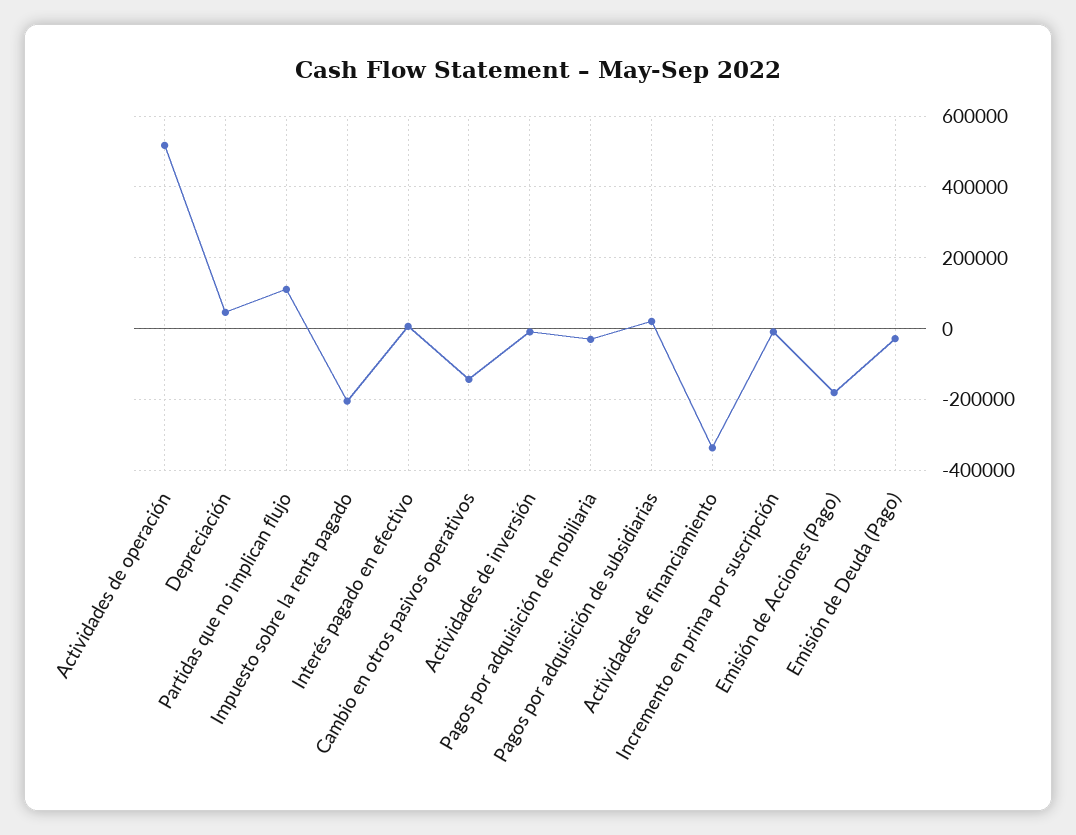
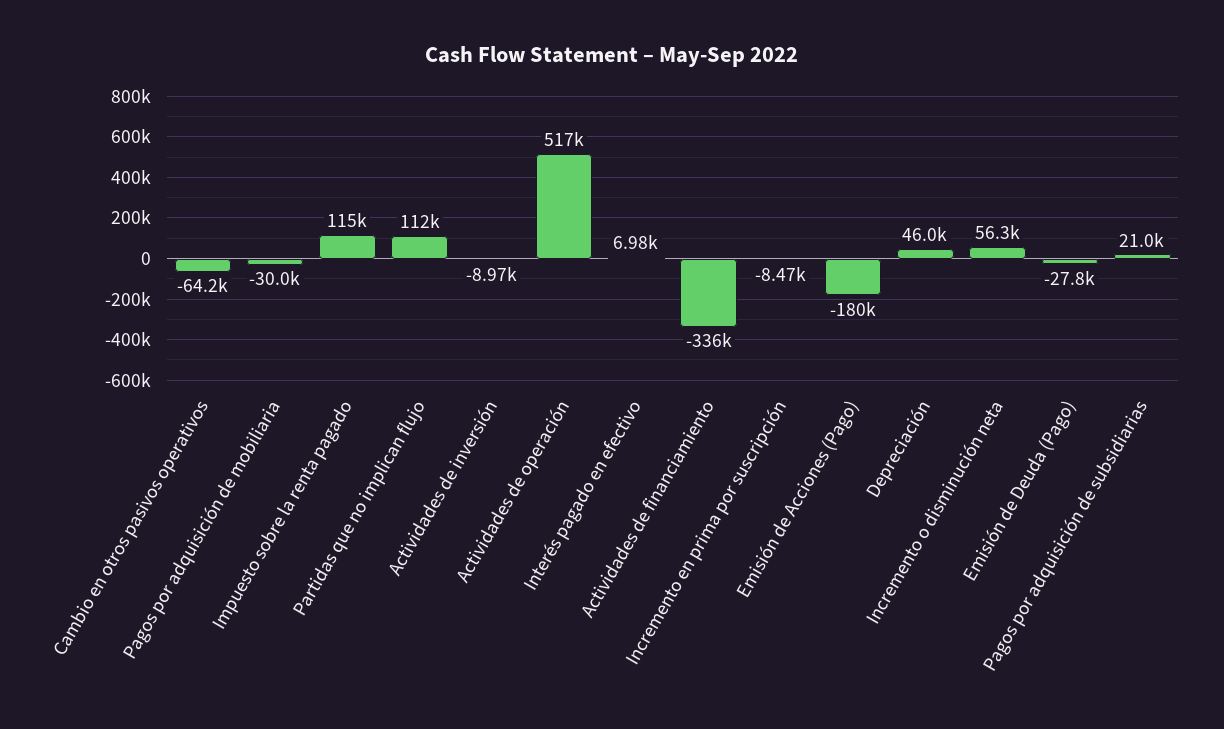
  {
    "Actividades de operación": 517000,
    "Depreciación": 46000,
    "Partidas que no implican flujo": 112000,
-   "Impuesto sobre la renta pagado": -200000,
+   "Impuesto sobre la renta pagado": 115000,
    "Interés pagado en efectivo": 6980,
-   "Cambio en otros pasivos operativos": -140000,
+   "Cambio en otros pasivos operativos": -64200,
    "Actividades de inversión": -8970,
    "Pagos por adquisición de mobiliaria": -30000,
    "Pagos por adquisición de subsidiarias": 21000,
    "Actividades de financiamiento": -336000,
    "Incremento en prima por suscripción": -8470,
    "Emisión de Acciones (Pago)": -180000,
-   "Emisión de Deuda (Pago)": -27800
+   "Emisión de Deuda (Pago)": -27800,
+   "Incremento o disminución neta": 56300
  }

